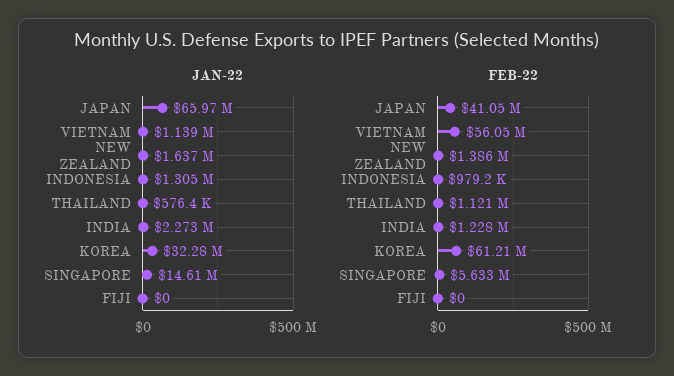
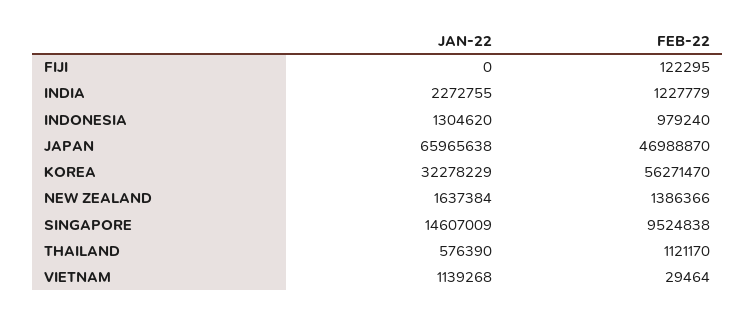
  {
    "JAN-22": {
      "JAPAN": 65965638,
      "VIETNAM": 1139268,
      "NEW ZEALAND": 1637384,
      "INDONESIA": 1304620,
      "THAILAND": 576390,
      "INDIA": 2272755,
      "KOREA": 32278229,
      "SINGAPORE": 14607009,
      "FIJI": 0
    },
    "FEB-22": {
-     "JAPAN": 41050000,
+     "JAPAN": 46988870,
-     "VIETNAM": 56050000,
+     "VIETNAM": 29464,
      "NEW ZEALAND": 1386366,
      "INDONESIA": 979240,
      "THAILAND": 1121170,
      "INDIA": 1227779,
-     "KOREA": 61210000,
+     "KOREA": 56271470,
-     "SINGAPORE": 5633000,
+     "SINGAPORE": 9524838,
-     "FIJI": 0
+     "FIJI": 122295
    }
  }

